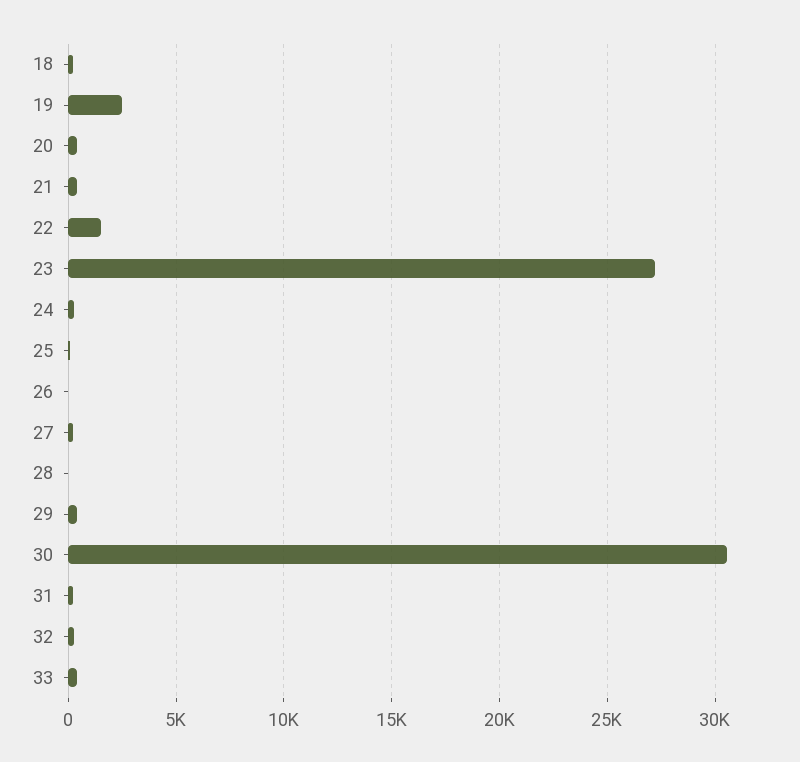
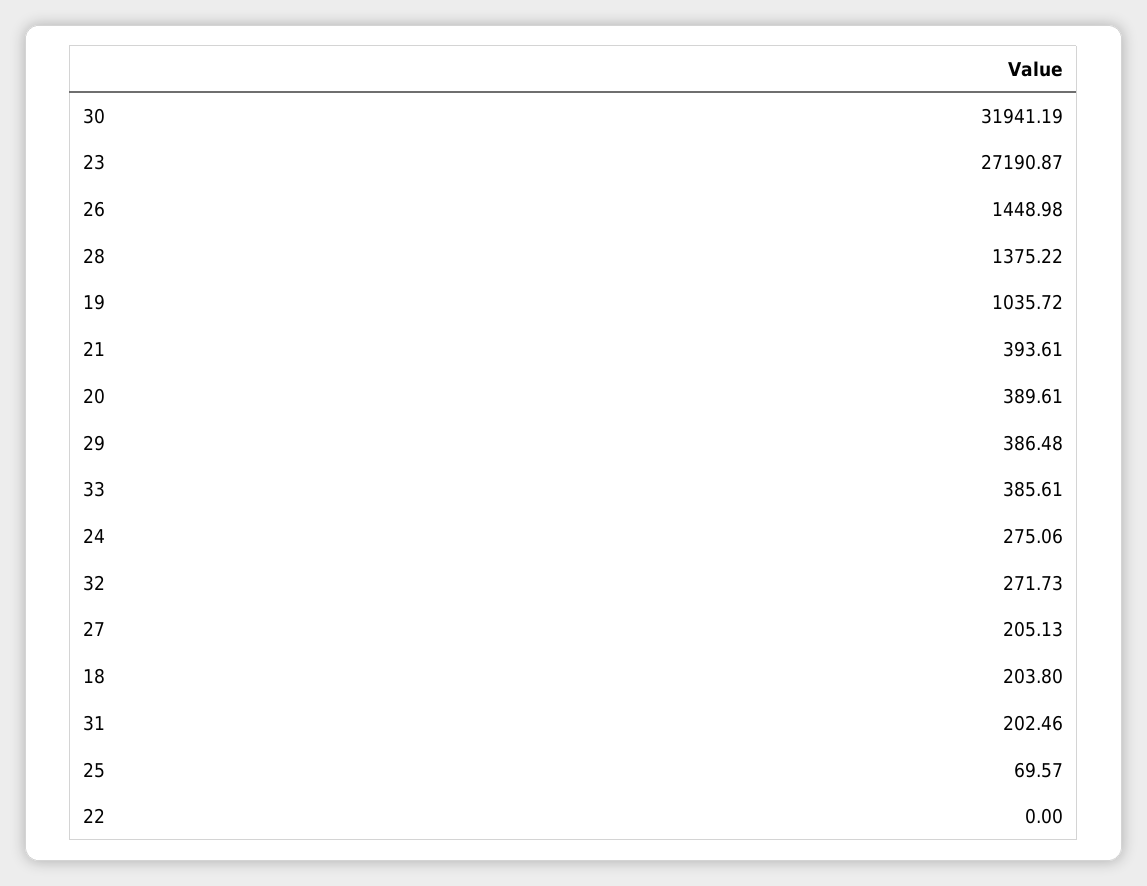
  {
    "18": 203.8,
-   "19": 2500,
+   "19": 1035.72,
    "20": 389.61,
    "21": 393.61,
-   "22": 1500,
+   "22": 0,
    "23": 27190.87,
    "24": 275.06,
    "25": 69.57,
-   "26": 0,
+   "26": 1448.98,
    "27": 205.13,
-   "28": 0,
+   "28": 1375.22,
    "29": 386.48,
-   "30": 30500,
+   "30": 31941.19,
    "31": 202.46,
    "32": 271.73,
    "33": 385.61
  }

